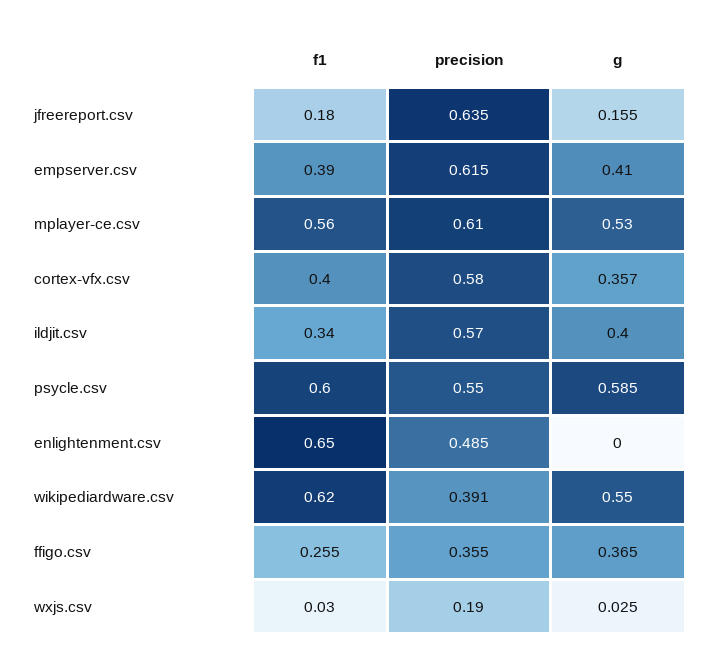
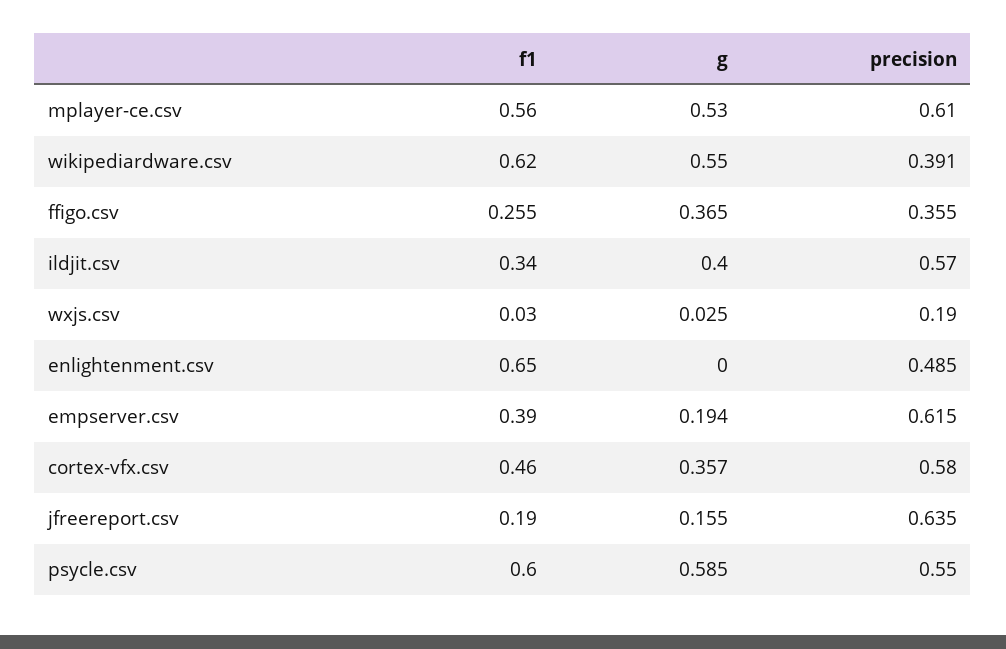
  {
    "f1": {
-     "jfreereport.csv": 0.18,
+     "jfreereport.csv": 0.19,
      "empserver.csv": 0.39,
      "mplayer-ce.csv": 0.56,
-     "cortex-vfx.csv": 0.4,
+     "cortex-vfx.csv": 0.46,
      "ildjit.csv": 0.34,
      "psycle.csv": 0.6,
      "enlightenment.csv": 0.65,
      "wikipediardware.csv": 0.62,
      "ffigo.csv": 0.255,
      "wxjs.csv": 0.03
    },
    "precision": {
      "jfreereport.csv": 0.635,
      "empserver.csv": 0.615,
      "mplayer-ce.csv": 0.61,
      "cortex-vfx.csv": 0.58,
      "ildjit.csv": 0.57,
      "psycle.csv": 0.55,
      "enlightenment.csv": 0.485,
      "wikipediardware.csv": 0.391,
      "ffigo.csv": 0.355,
      "wxjs.csv": 0.19
    },
    "g": {
      "jfreereport.csv": 0.155,
-     "empserver.csv": 0.41,
+     "empserver.csv": 0.194,
      "mplayer-ce.csv": 0.53,
      "cortex-vfx.csv": 0.357,
      "ildjit.csv": 0.4,
      "psycle.csv": 0.585,
      "enlightenment.csv": 0,
      "wikipediardware.csv": 0.55,
      "ffigo.csv": 0.365,
      "wxjs.csv": 0.025
    }
  }

